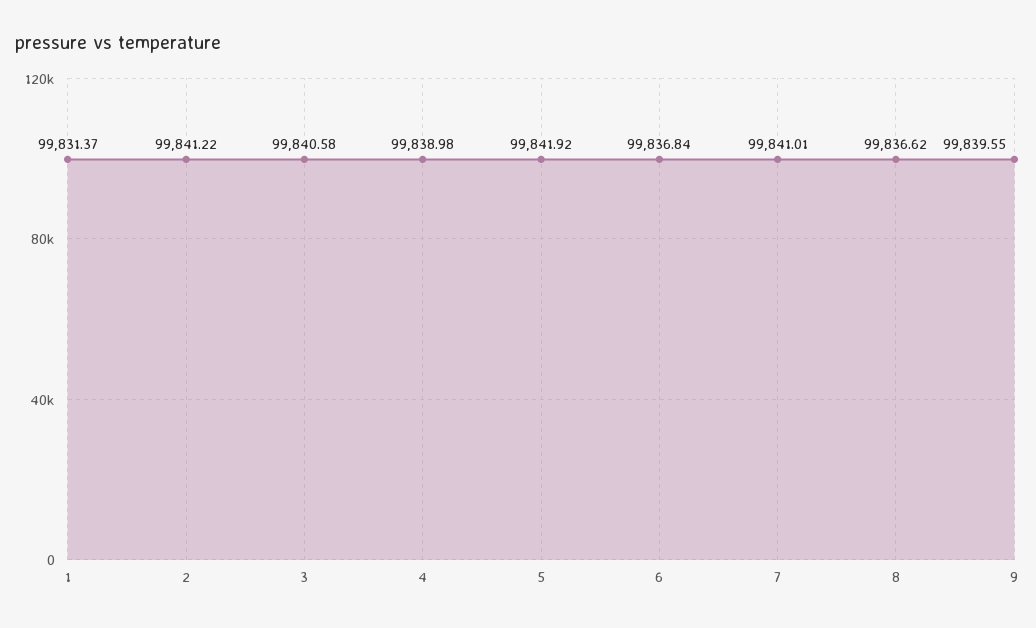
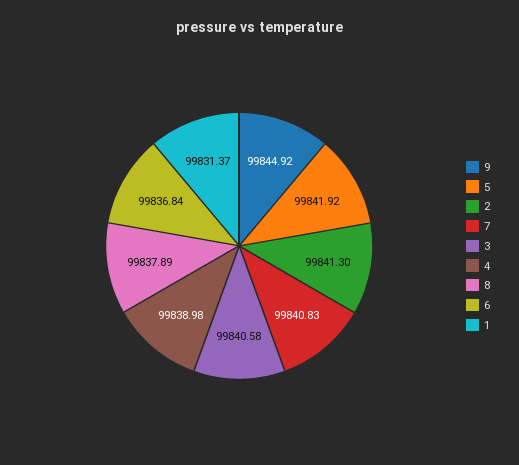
  {
    "1": 99831.37,
-   "2": 99841.22,
+   "2": 99841.3,
    "3": 99840.58,
    "4": 99838.98,
    "5": 99841.92,
    "6": 99836.84,
-   "7": 99841.01,
+   "7": 99840.83,
-   "8": 99836.62,
+   "8": 99837.89,
-   "9": 99839.55
+   "9": 99844.92
  }

